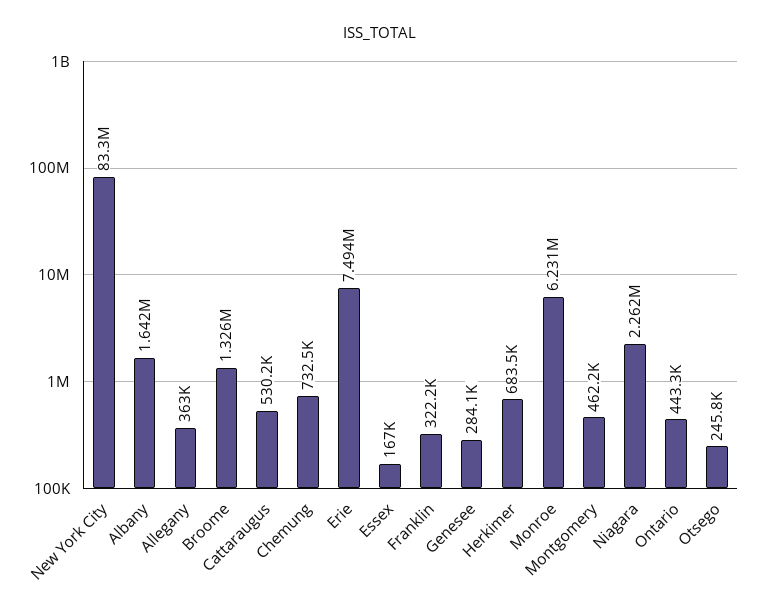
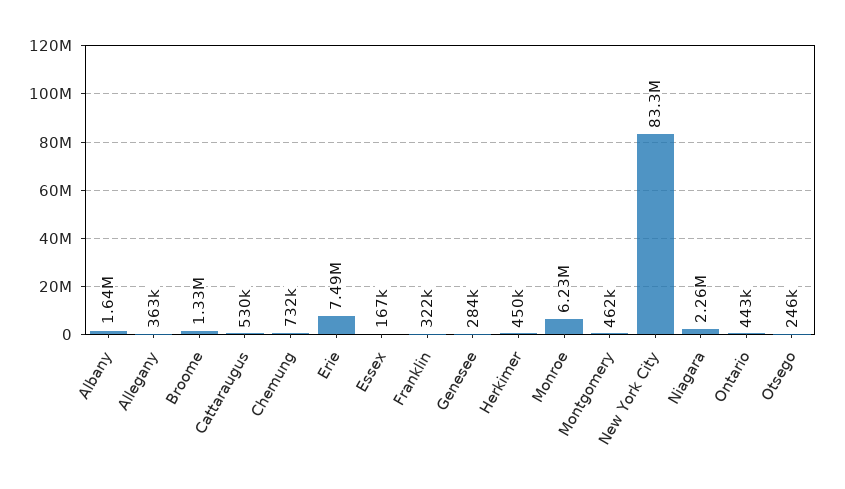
  {
    "New York City": 83300000,
    "Albany": 1642000,
    "Allegany": 363000,
    "Broome": 1326000,
    "Cattaraugus": 530200,
    "Chemung": 732500,
    "Erie": 7494000,
    "Essex": 167000,
    "Franklin": 322200,
    "Genesee": 284100,
-   "Herkimer": 683500,
+   "Herkimer": 450000,
    "Monroe": 6231000,
    "Montgomery": 462200,
    "Niagara": 2262000,
    "Ontario": 443300,
    "Otsego": 245800
  }

